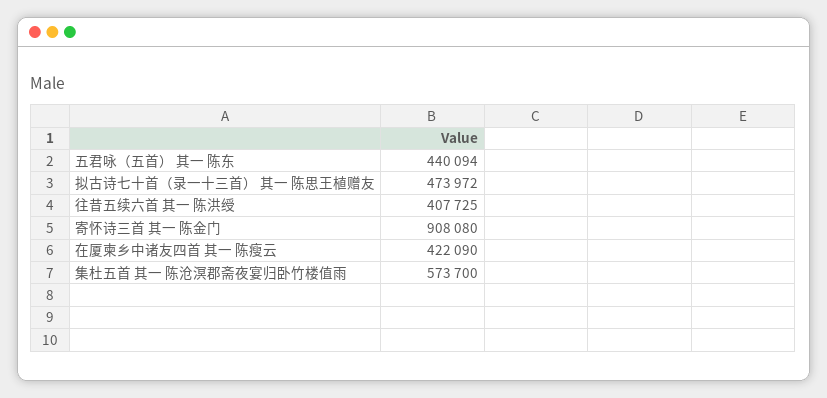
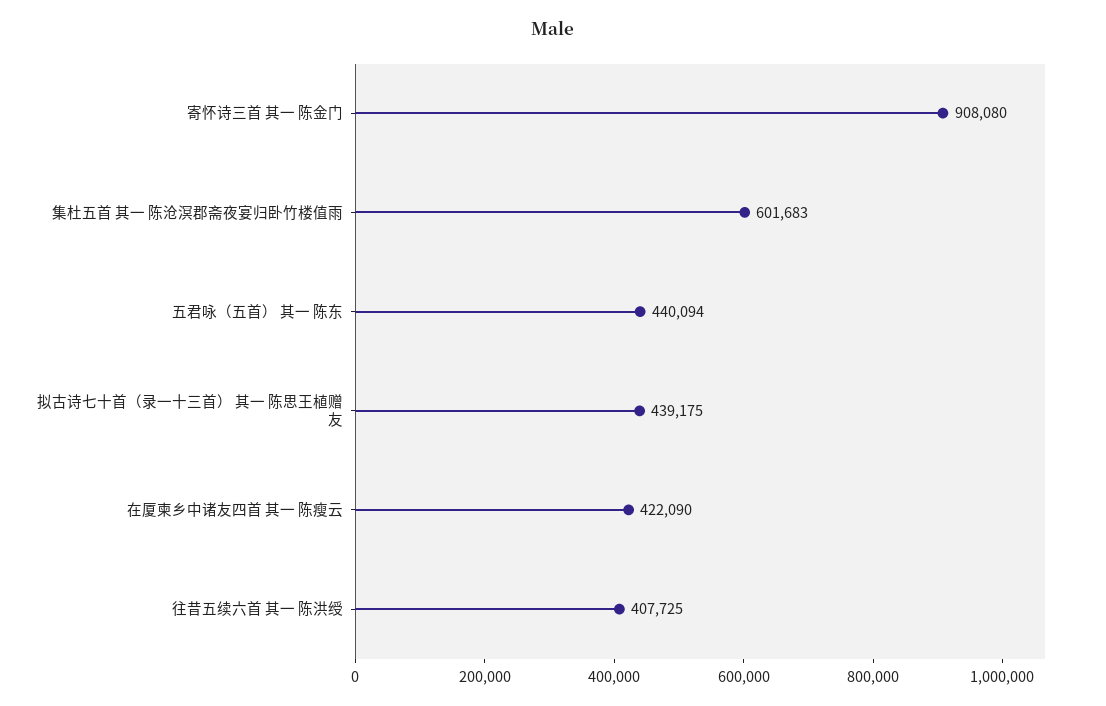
  {
    "五君咏（五首） 其一 陈东": 440094,
-   "拟古诗七十首（录一十三首） 其一 陈思王植赠友": 473972,
+   "拟古诗七十首（录一十三首） 其一 陈思王植赠友": 439175,
    "往昔五续六首 其一 陈洪绶": 407725,
    "寄怀诗三首 其一 陈金门": 908080,
    "在厦柬乡中诸友四首 其一 陈瘦云": 422090,
-   "集杜五首 其一 陈沧溟郡斋夜宴归卧竹楼值雨": 573700
+   "集杜五首 其一 陈沧溟郡斋夜宴归卧竹楼值雨": 601683
  }

